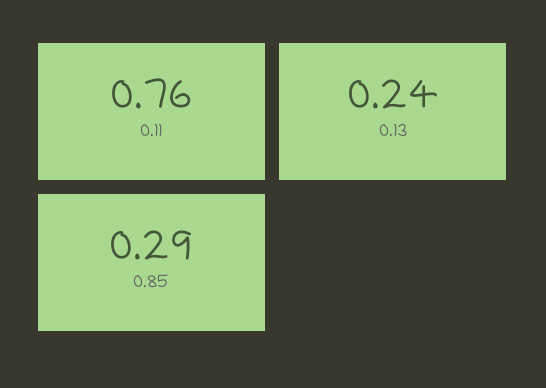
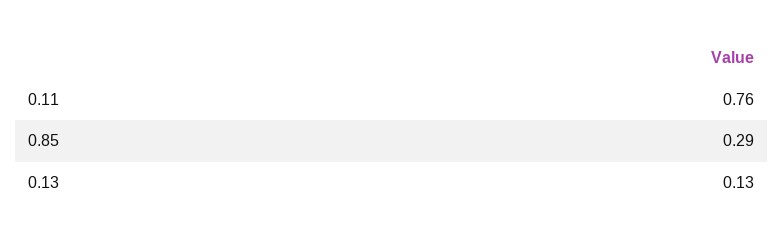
  {
    "0.11": 0.76,
-   "0.13": 0.24,
+   "0.13": 0.13,
    "0.85": 0.29
  }

